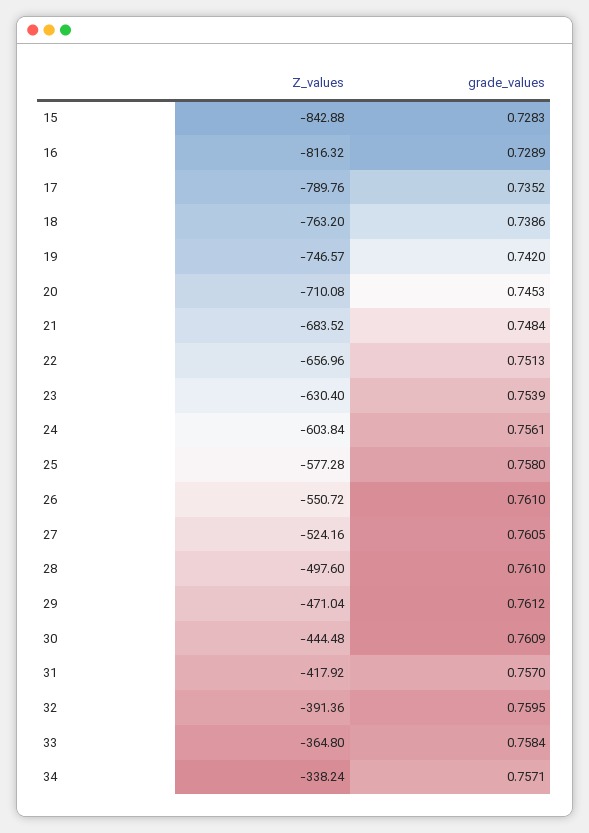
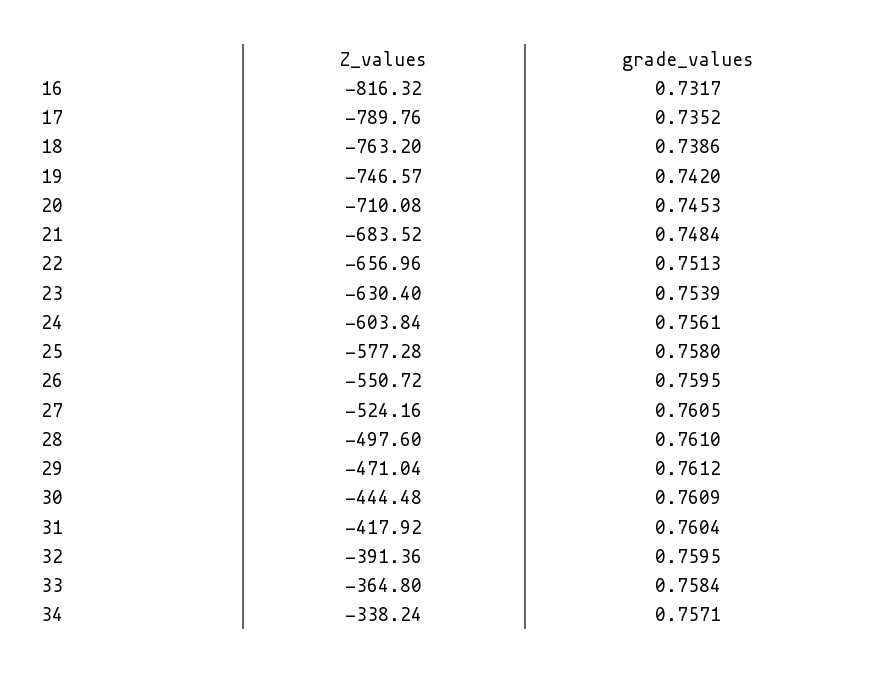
  {
    "Z_values": {
-     "15": -842.88,
      "16": -816.32,
      "17": -789.76,
      "18": -763.2,
      "19": -746.57,
      "20": -710.08,
      "21": -683.52,
      "22": -656.96,
      "23": -630.4,
      "24": -603.84,
      "25": -577.28,
      "26": -550.72,
      "27": -524.16,
      "28": -497.6,
      "29": -471.04,
      "30": -444.48,
      "31": -417.92,
      "32": -391.36,
      "33": -364.8,
      "34": -338.24
    },
    "grade_values": {
-     "15": 0.7283,
-     "16": 0.7289,
+     "16": 0.7317,
      "17": 0.7352,
      "18": 0.7386,
      "19": 0.742,
      "20": 0.7453,
      "21": 0.7484,
      "22": 0.7513,
      "23": 0.7539,
      "24": 0.7561,
      "25": 0.758,
-     "26": 0.761,
+     "26": 0.7595,
      "27": 0.7605,
      "28": 0.761,
      "29": 0.7612,
      "30": 0.7609,
-     "31": 0.757,
+     "31": 0.7604,
      "32": 0.7595,
      "33": 0.7584,
      "34": 0.7571
    }
  }

